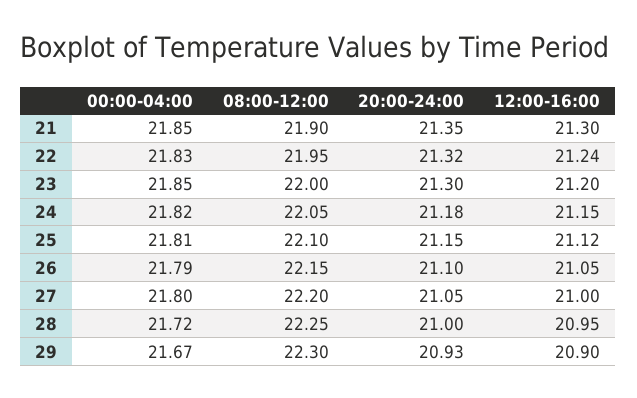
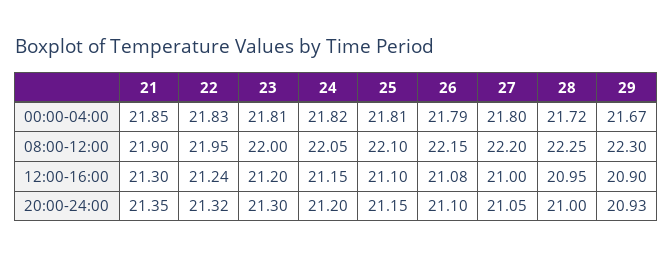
  {
    "00:00-04:00": {
      "21": 21.85,
      "22": 21.83,
-     "23": 21.85,
+     "23": 21.81,
      "24": 21.82,
      "25": 21.81,
      "26": 21.79,
      "27": 21.8,
      "28": 21.72,
      "29": 21.67
    },
    "08:00-12:00": {
      "21": 21.9,
      "22": 21.95,
      "23": 22,
      "24": 22.05,
      "25": 22.1,
      "26": 22.15,
      "27": 22.2,
      "28": 22.25,
      "29": 22.3
    },
    "20:00-24:00": {
      "21": 21.35,
      "22": 21.32,
      "23": 21.3,
-     "24": 21.18,
+     "24": 21.2,
      "25": 21.15,
      "26": 21.1,
      "27": 21.05,
      "28": 21,
      "29": 20.93
    },
    "12:00-16:00": {
      "21": 21.3,
      "22": 21.24,
      "23": 21.2,
      "24": 21.15,
-     "25": 21.12,
+     "25": 21.1,
-     "26": 21.05,
+     "26": 21.08,
      "27": 21,
      "28": 20.95,
      "29": 20.9
    }
  }

